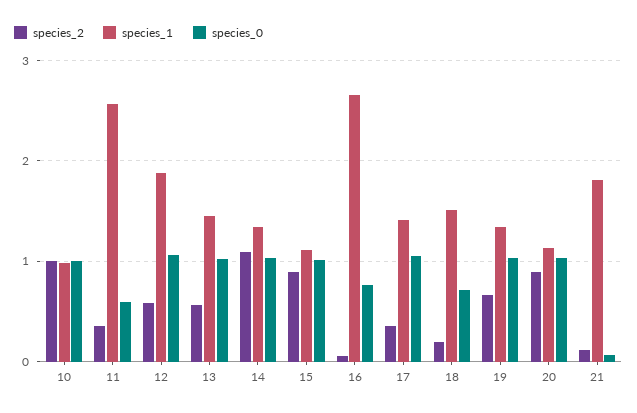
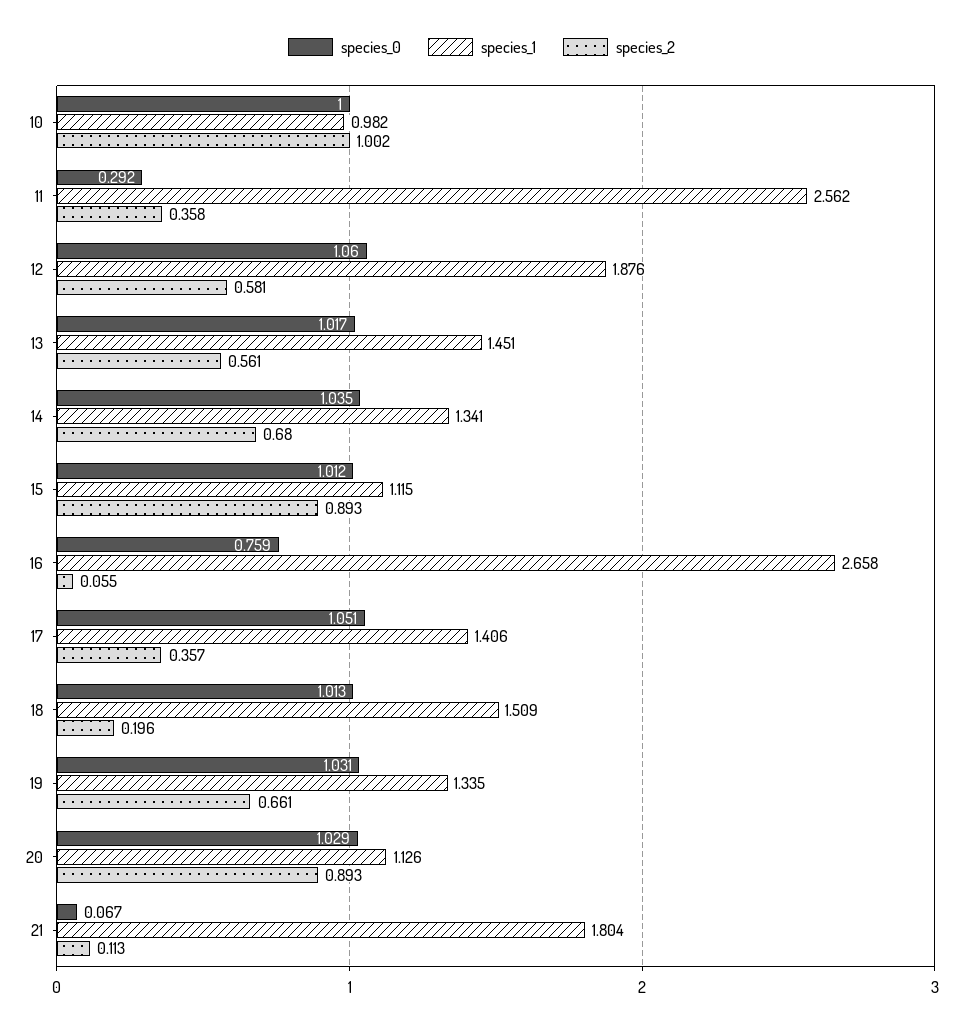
  {
    "species_2": {
      "10": 1.002,
      "11": 0.358,
      "12": 0.581,
      "13": 0.561,
-     "14": 1.1,
+     "14": 0.68,
      "15": 0.893,
      "16": 0.055,
      "17": 0.357,
      "18": 0.196,
      "19": 0.661,
      "20": 0.893,
      "21": 0.113
    },
    "species_1": {
      "10": 0.982,
      "11": 2.562,
      "12": 1.876,
      "13": 1.451,
      "14": 1.341,
      "15": 1.115,
      "16": 2.658,
      "17": 1.406,
      "18": 1.509,
      "19": 1.335,
      "20": 1.126,
      "21": 1.804
    },
    "species_0": {
      "10": 1,
-     "11": 0.6,
+     "11": 0.292,
      "12": 1.06,
      "13": 1.017,
      "14": 1.035,
      "15": 1.012,
      "16": 0.759,
      "17": 1.051,
-     "18": 0.7,
+     "18": 1.013,
      "19": 1.031,
      "20": 1.029,
      "21": 0.067
    }
  }

